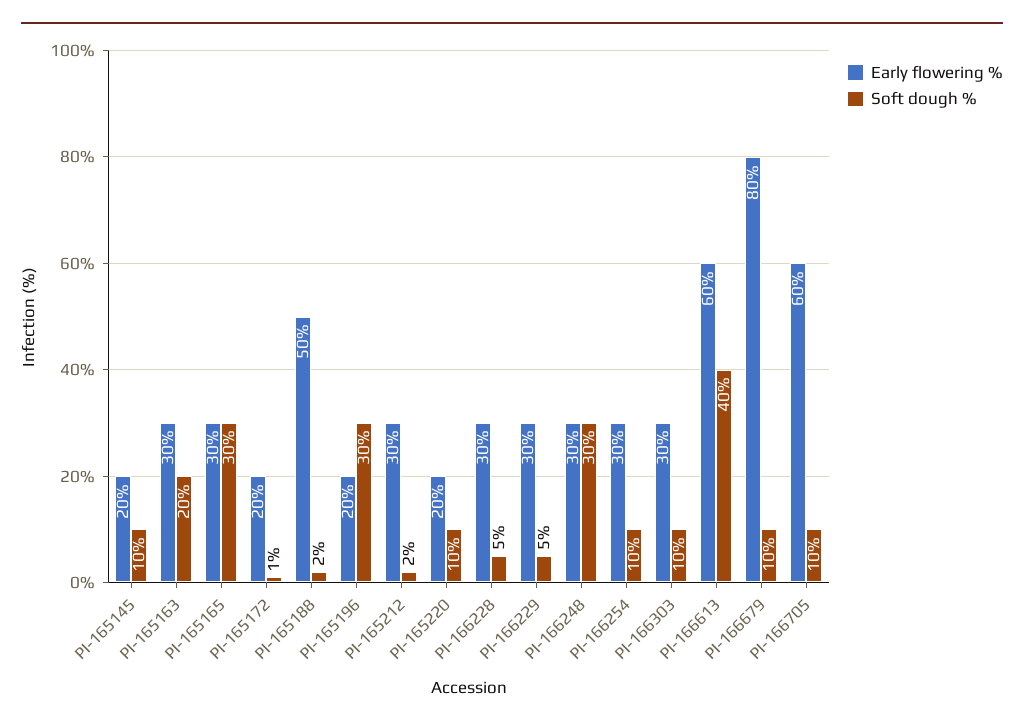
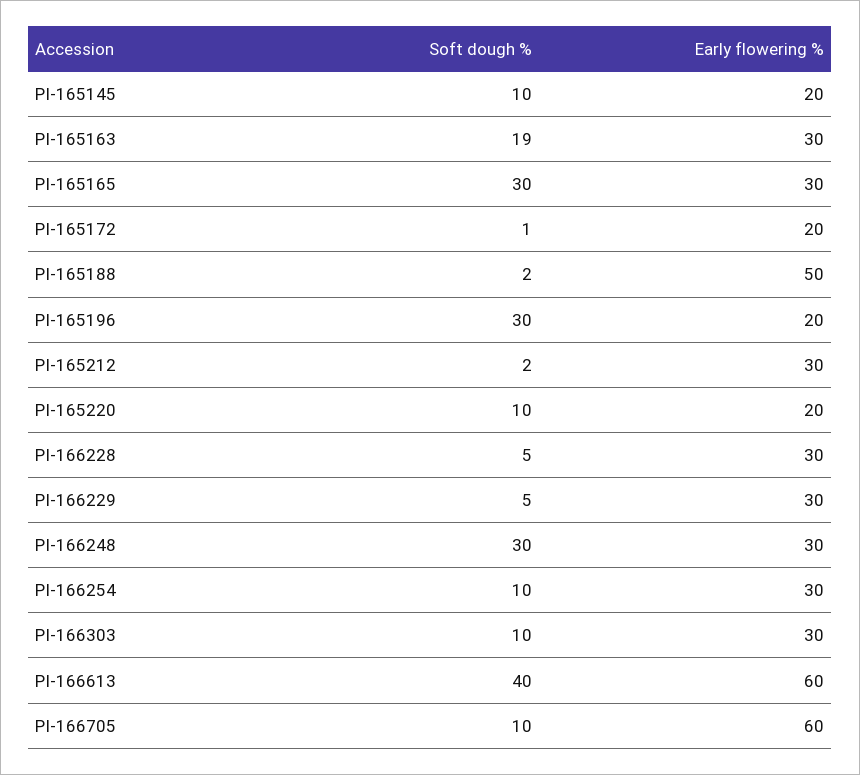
  {
    "Early flowering %": {
      "PI-165145": 20,
      "PI-165163": 30,
      "PI-165165": 30,
      "PI-165172": 20,
      "PI-165188": 50,
      "PI-165196": 20,
      "PI-165212": 30,
      "PI-165220": 20,
      "PI-166228": 30,
      "PI-166229": 30,
      "PI-166248": 30,
      "PI-166254": 30,
      "PI-166303": 30,
      "PI-166613": 60,
-     "PI-166679": 80,
      "PI-166705": 60
    },
    "Soft dough %": {
      "PI-165145": 10,
-     "PI-165163": 20,
+     "PI-165163": 19,
      "PI-165165": 30,
      "PI-165172": 1,
      "PI-165188": 2,
      "PI-165196": 30,
      "PI-165212": 2,
      "PI-165220": 10,
      "PI-166228": 5,
      "PI-166229": 5,
      "PI-166248": 30,
      "PI-166254": 10,
      "PI-166303": 10,
      "PI-166613": 40,
-     "PI-166679": 10,
      "PI-166705": 10
    }
  }

